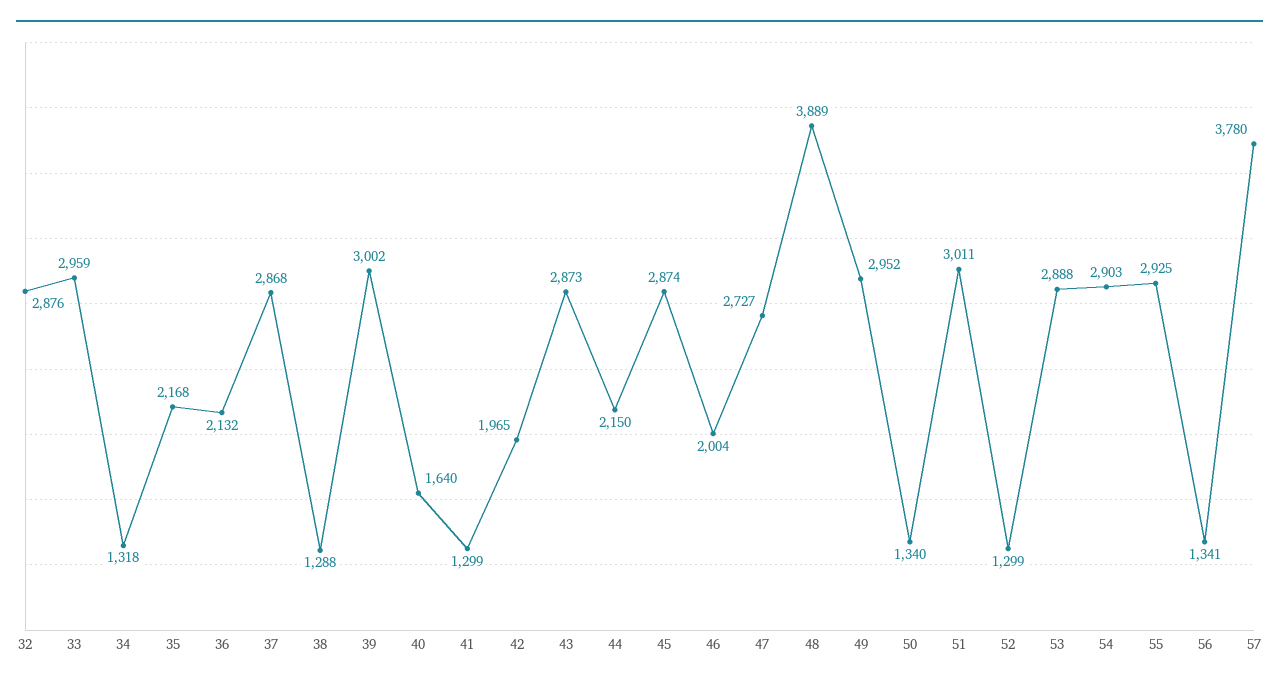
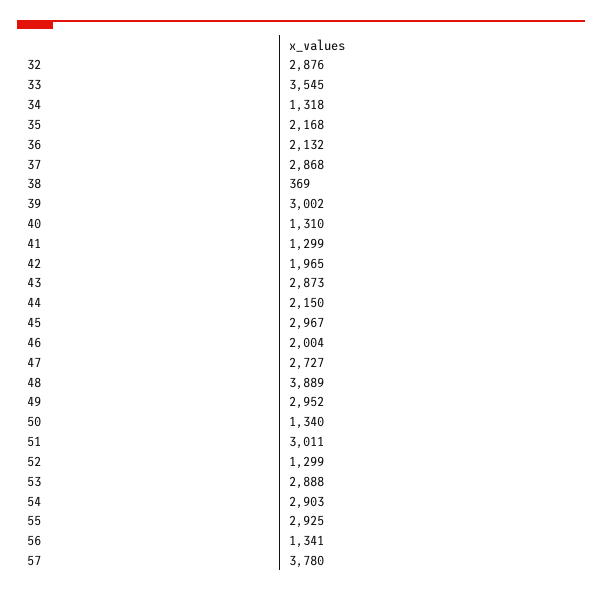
  {
    "32": 2876,
-   "33": 2959,
+   "33": 3545,
    "34": 1318,
    "35": 2168,
    "36": 2132,
    "37": 2868,
-   "38": 1288,
+   "38": 369,
    "39": 3002,
-   "40": 1640,
+   "40": 1310,
    "41": 1299,
    "42": 1965,
    "43": 2873,
    "44": 2150,
-   "45": 2874,
+   "45": 2967,
    "46": 2004,
    "47": 2727,
    "48": 3889,
    "49": 2952,
    "50": 1340,
    "51": 3011,
    "52": 1299,
    "53": 2888,
    "54": 2903,
    "55": 2925,
    "56": 1341,
    "57": 3780
  }

